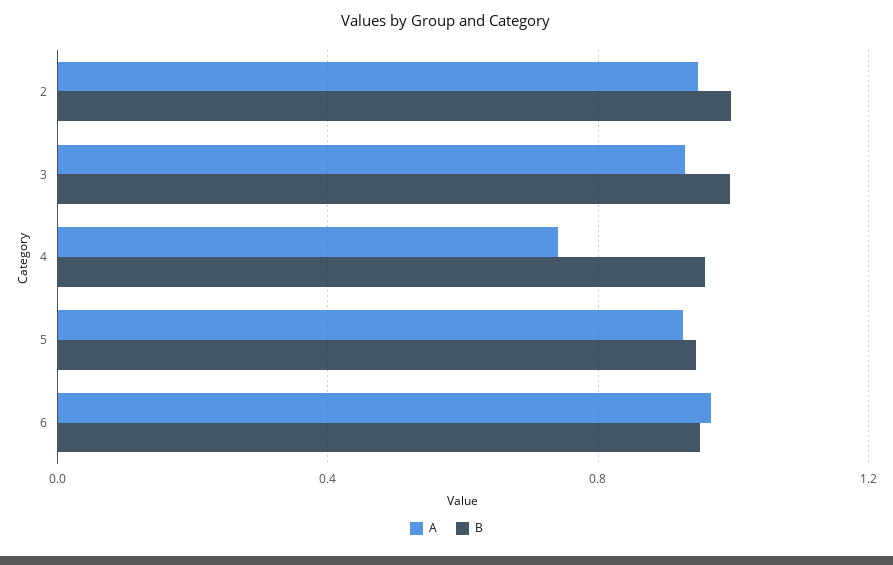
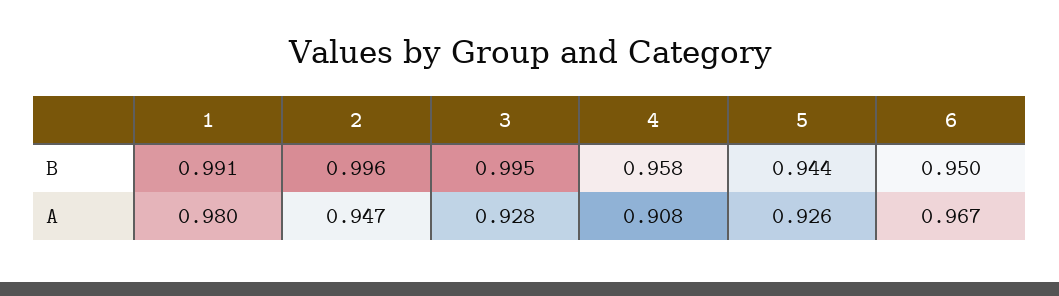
  {
    "A": {
      "2": 0.947,
      "3": 0.928,
-     "4": 0.75,
+     "4": 0.908,
      "5": 0.926,
-     "6": 0.967
+     "6": 0.967,
+     "1": 0.98
    },
    "B": {
      "2": 0.996,
      "3": 0.995,
      "4": 0.958,
      "5": 0.944,
-     "6": 0.95
+     "6": 0.95,
+     "1": 0.991
    }
  }

